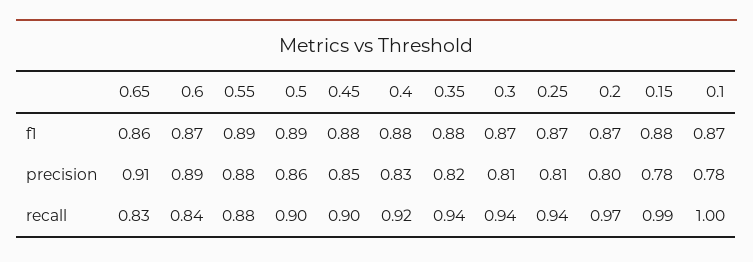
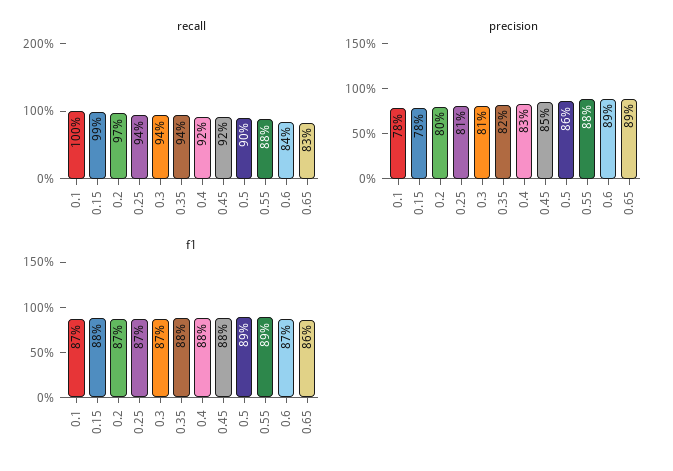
  {
    "f1": {
      "0.65": 0.86,
      "0.6": 0.87,
      "0.55": 0.89,
      "0.5": 0.89,
      "0.45": 0.88,
      "0.4": 0.88,
      "0.35": 0.88,
      "0.3": 0.87,
      "0.25": 0.87,
      "0.2": 0.87,
      "0.15": 0.88,
      "0.1": 0.87
    },
    "precision": {
-     "0.65": 0.91,
+     "0.65": 0.89,
      "0.6": 0.89,
      "0.55": 0.88,
      "0.5": 0.86,
      "0.45": 0.85,
      "0.4": 0.83,
      "0.35": 0.82,
      "0.3": 0.81,
      "0.25": 0.81,
      "0.2": 0.8,
      "0.15": 0.78,
      "0.1": 0.78
    },
    "recall": {
      "0.65": 0.83,
      "0.6": 0.84,
      "0.55": 0.88,
      "0.5": 0.9,
-     "0.45": 0.9,
+     "0.45": 0.92,
      "0.4": 0.92,
      "0.35": 0.94,
      "0.3": 0.94,
      "0.25": 0.94,
      "0.2": 0.97,
      "0.15": 0.99,
      "0.1": 1
    }
  }

